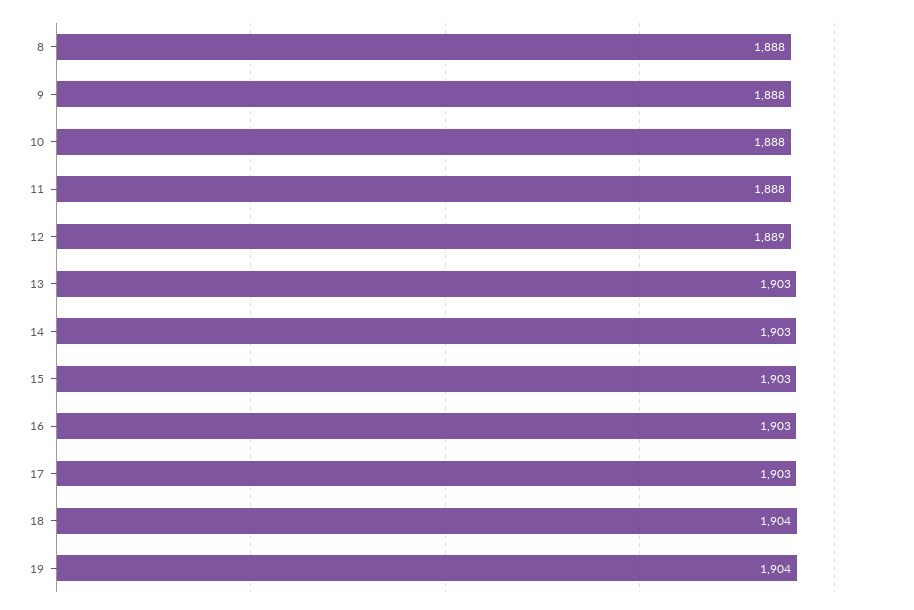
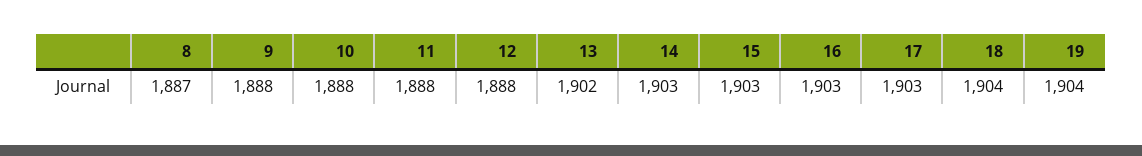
  {
-   "8": 1888,
+   "8": 1887,
    "9": 1888,
    "10": 1888,
    "11": 1888,
-   "12": 1889,
+   "12": 1888,
-   "13": 1903,
+   "13": 1902,
    "14": 1903,
    "15": 1903,
    "16": 1903,
    "17": 1903,
    "18": 1904,
    "19": 1904
  }

